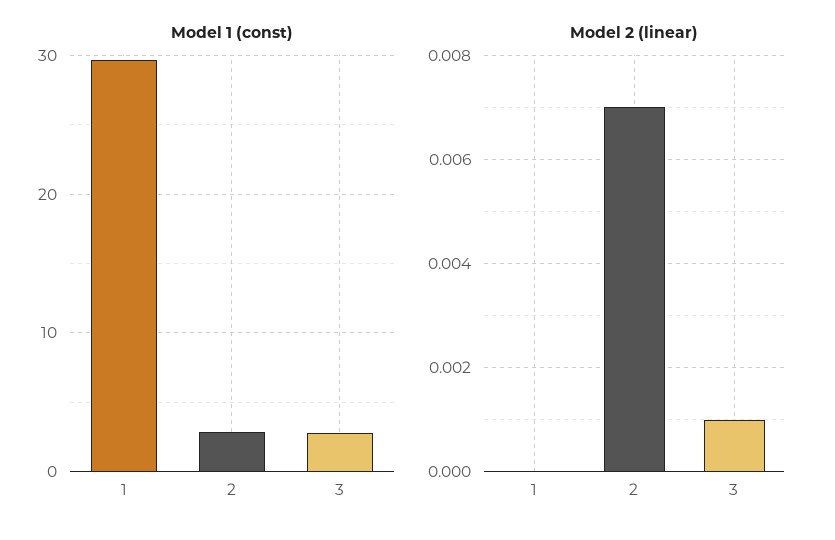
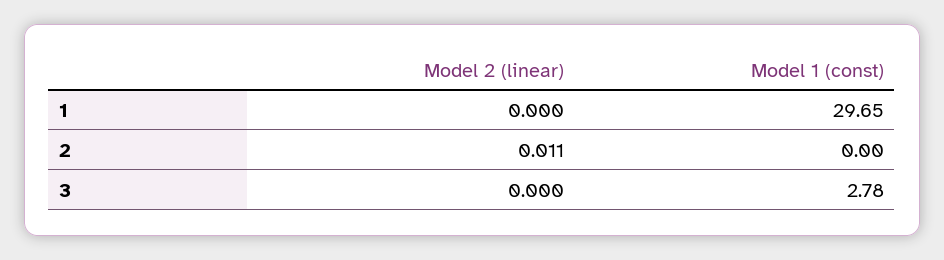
  {
    "Model 1 (const)": {
      "1": 29.65,
-     "2": 3,
+     "2": 0,
      "3": 2.78
    },
    "Model 2 (linear)": {
      "1": 0,
-     "2": 0.007,
+     "2": 0.011,
-     "3": 0.001
+     "3": 0
    }
  }

